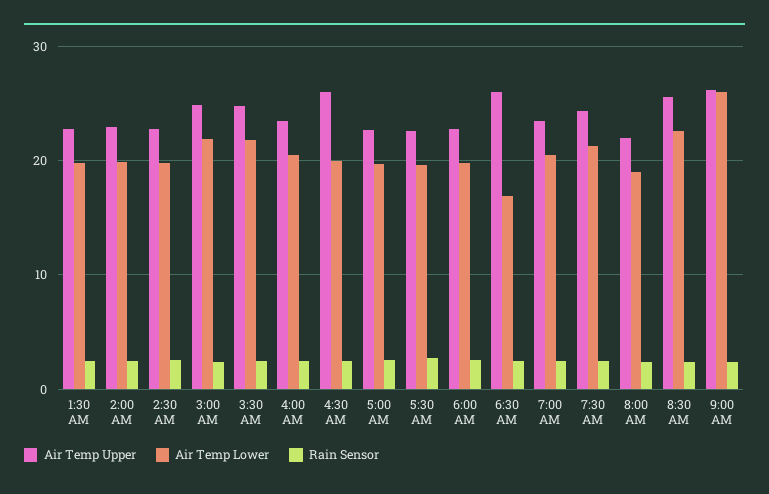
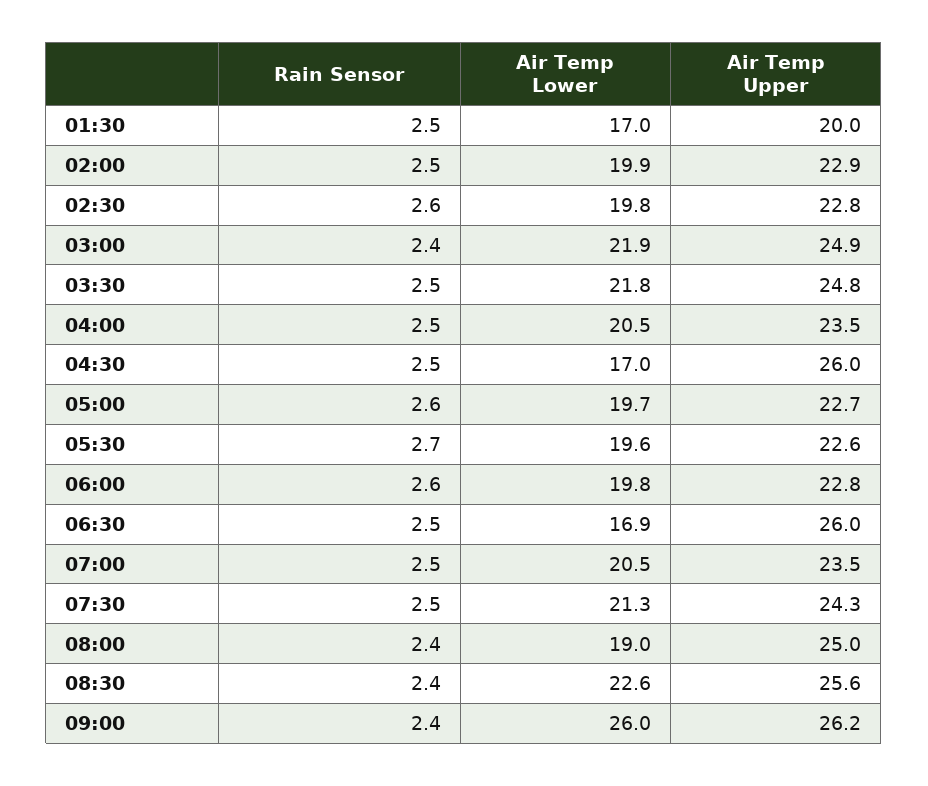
  {
    "Air Temp Upper": {
-     "1:30 AM": 23,
+     "1:30 AM": 20,
      "2:00 AM": 22.9,
      "2:30 AM": 22.8,
      "3:00 AM": 24.9,
      "3:30 AM": 24.8,
      "4:00 AM": 23.5,
      "4:30 AM": 26,
      "5:00 AM": 22.7,
      "5:30 AM": 22.6,
      "6:00 AM": 22.8,
      "6:30 AM": 26,
      "7:00 AM": 23.5,
      "7:30 AM": 24.3,
-     "8:00 AM": 22,
+     "8:00 AM": 25,
      "8:30 AM": 25.6,
      "9:00 AM": 26.2
    },
    "Air Temp Lower": {
-     "1:30 AM": 20,
+     "1:30 AM": 17,
      "2:00 AM": 19.9,
      "2:30 AM": 19.8,
      "3:00 AM": 21.9,
      "3:30 AM": 21.8,
      "4:00 AM": 20.5,
-     "4:30 AM": 20,
+     "4:30 AM": 17,
      "5:00 AM": 19.7,
      "5:30 AM": 19.6,
      "6:00 AM": 19.8,
      "6:30 AM": 16.9,
      "7:00 AM": 20.5,
      "7:30 AM": 21.3,
      "8:00 AM": 19,
      "8:30 AM": 22.6,
      "9:00 AM": 26
    },
    "Rain Sensor": {
      "1:30 AM": 2.5,
      "2:00 AM": 2.5,
      "2:30 AM": 2.6,
      "3:00 AM": 2.4,
      "3:30 AM": 2.5,
      "4:00 AM": 2.5,
      "4:30 AM": 2.5,
      "5:00 AM": 2.6,
      "5:30 AM": 2.7,
      "6:00 AM": 2.6,
      "6:30 AM": 2.5,
      "7:00 AM": 2.5,
      "7:30 AM": 2.5,
      "8:00 AM": 2.4,
      "8:30 AM": 2.4,
      "9:00 AM": 2.4
    }
  }

